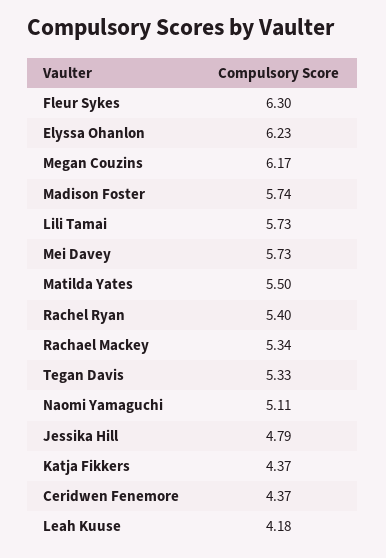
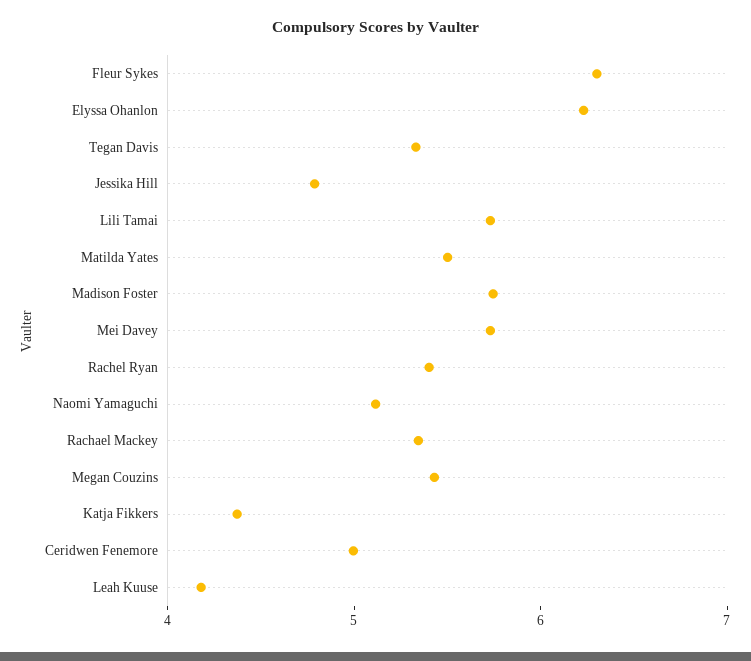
  {
    "Fleur Sykes": 6.3,
    "Elyssa Ohanlon": 6.23,
-   "Megan Couzins": 6.17,
+   "Megan Couzins": 5.4,
    "Madison Foster": 5.74,
    "Lili Tamai": 5.73,
    "Mei Davey": 5.73,
    "Matilda Yates": 5.5,
    "Rachel Ryan": 5.4,
    "Rachael Mackey": 5.34,
    "Tegan Davis": 5.33,
    "Naomi Yamaguchi": 5.11,
    "Jessika Hill": 4.79,
    "Katja Fikkers": 4.37,
-   "Ceridwen Fenemore": 4.37,
+   "Ceridwen Fenemore": 5,
    "Leah Kuuse": 4.18
  }

